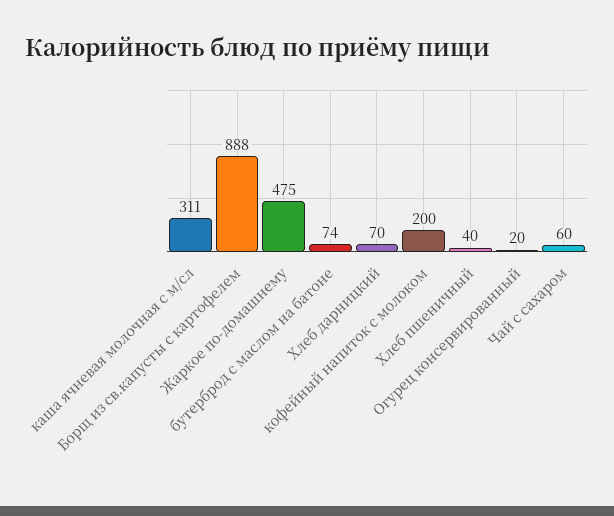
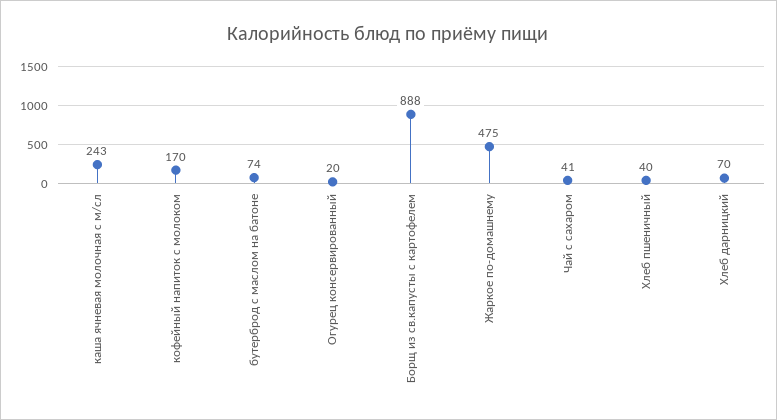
  {
-   "каша ячневая молочная с м/сл": 311,
+   "каша ячневая молочная с м/сл": 243,
    "Борщ из св.капусты с картофелем": 888,
    "Жаркое по-домашнему": 475,
    "бутерброд с маслом на батоне": 74,
    "Хлеб дарницкий": 70,
-   "кофейный напиток с молоком": 200,
+   "кофейный напиток с молоком": 170,
    "Хлеб пшеничный": 40,
    "Огурец консервированный": 20,
-   "Чай с сахаром": 60
+   "Чай с сахаром": 41
  }

